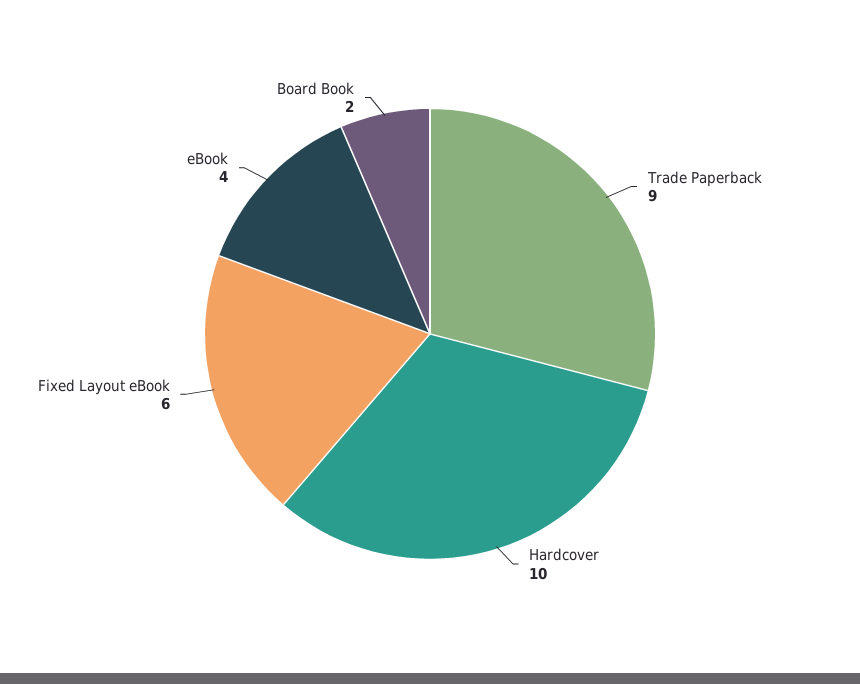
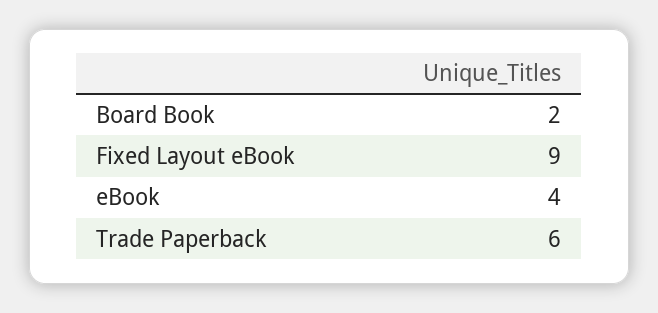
  {
-   "Trade Paperback": 9,
+   "Trade Paperback": 6,
-   "Hardcover": 10,
-   "Fixed Layout eBook": 6,
+   "Fixed Layout eBook": 9,
    "eBook": 4,
    "Board Book": 2
  }

